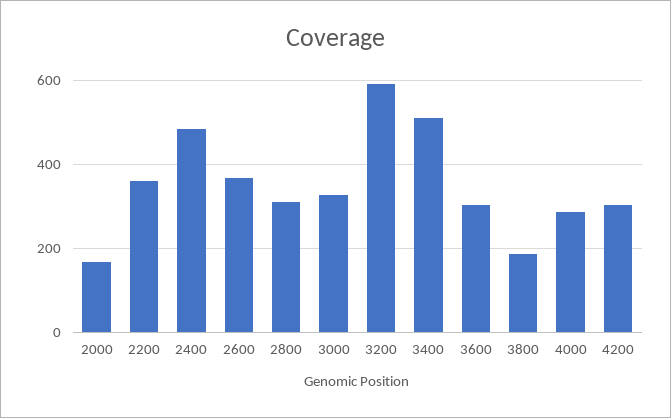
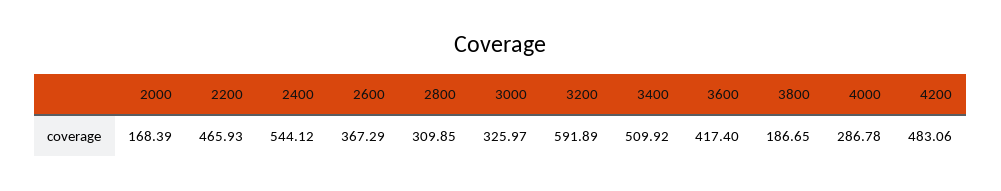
  {
    "2000": 168.39,
-   "2200": 360,
+   "2200": 465.93,
-   "2400": 480,
+   "2400": 544.12,
    "2600": 367.29,
    "2800": 309.85,
    "3000": 325.97,
    "3200": 591.89,
    "3400": 509.92,
-   "3600": 300,
+   "3600": 417.4,
    "3800": 186.65,
    "4000": 286.78,
-   "4200": 300
+   "4200": 483.06
  }

